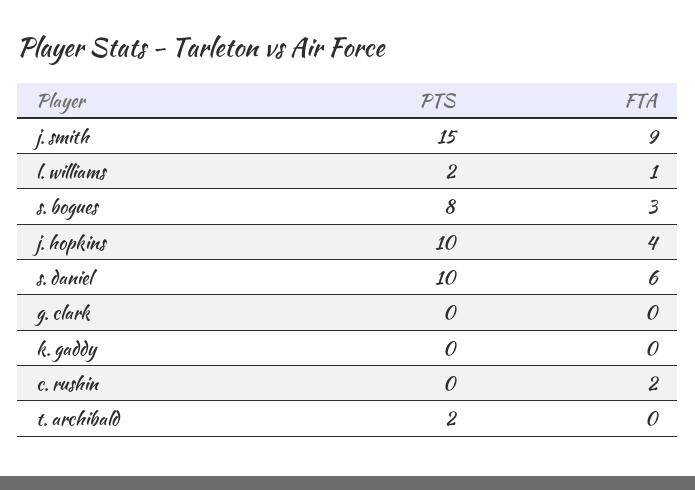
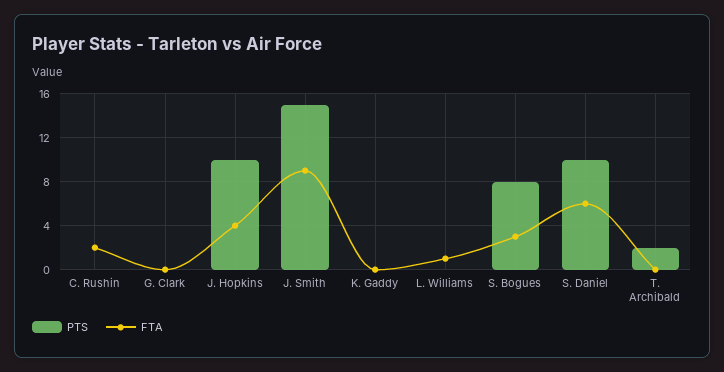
  {
    "PTS": {
      "j. smith": 15,
-     "l. williams": 2,
+     "l. williams": 0,
      "s. bogues": 8,
      "j. hopkins": 10,
      "s. daniel": 10,
      "g. clark": 0,
      "k. gaddy": 0,
      "c. rushin": 0,
      "t. archibald": 2
    },
    "FTA": {
      "j. smith": 9,
      "l. williams": 1,
      "s. bogues": 3,
      "j. hopkins": 4,
      "s. daniel": 6,
      "g. clark": 0,
      "k. gaddy": 0,
      "c. rushin": 2,
      "t. archibald": 0
    }
  }

